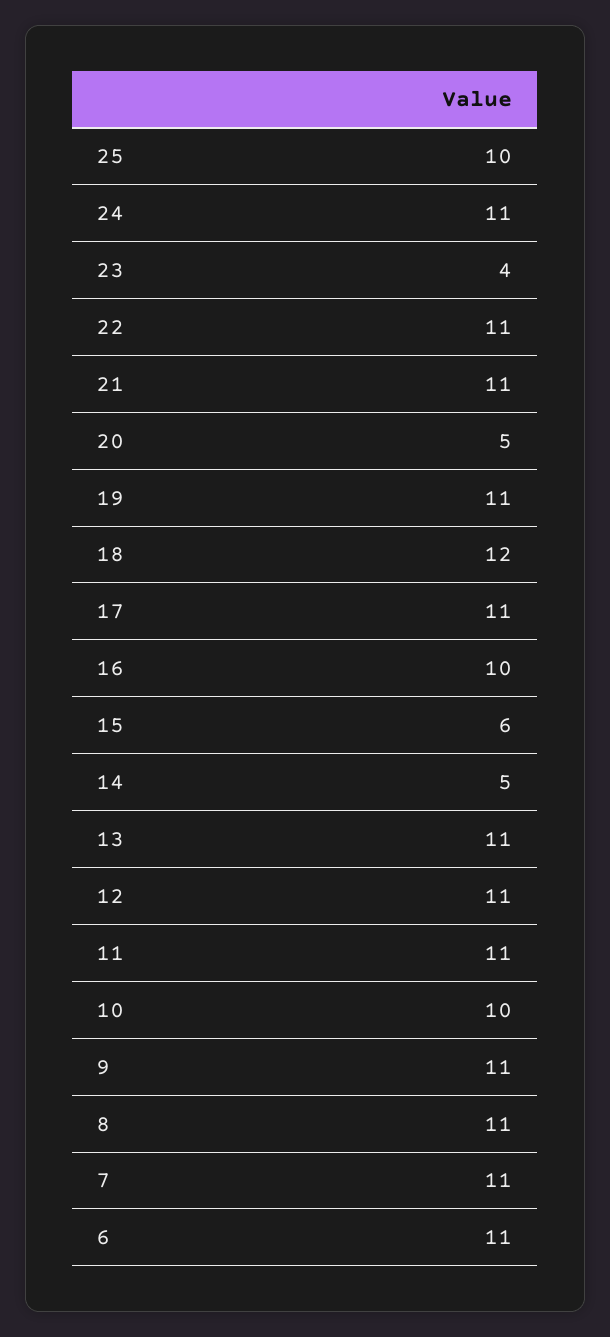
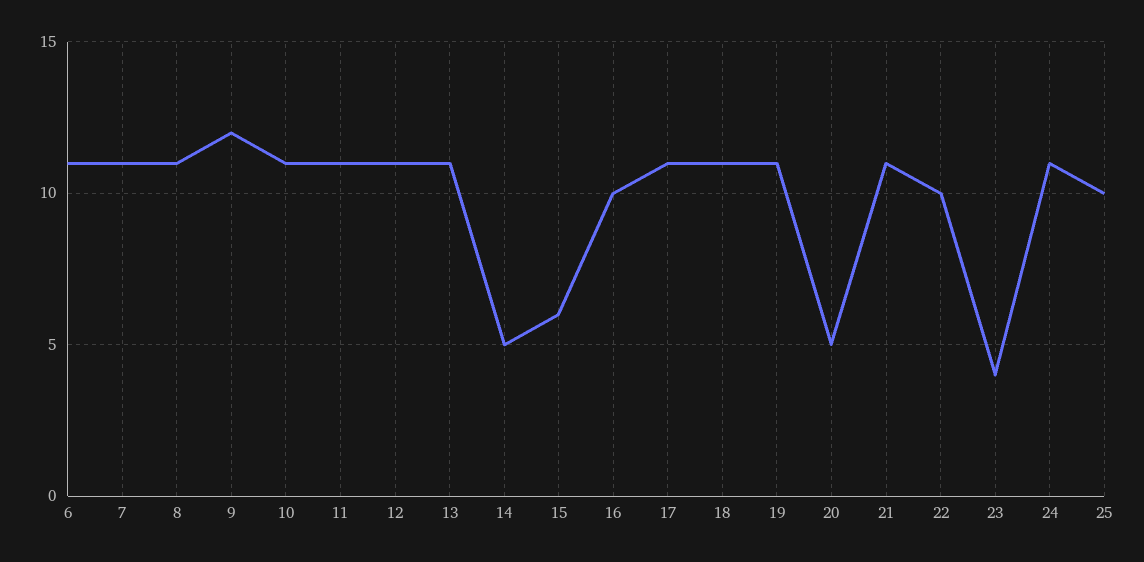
  {
    "25": 10,
    "24": 11,
    "23": 4,
-   "22": 11,
+   "22": 10,
    "21": 11,
    "20": 5,
    "19": 11,
-   "18": 12,
+   "18": 11,
    "17": 11,
    "16": 10,
    "15": 6,
    "14": 5,
    "13": 11,
    "12": 11,
    "11": 11,
-   "10": 10,
+   "10": 11,
-   "9": 11,
+   "9": 12,
    "8": 11,
    "7": 11,
    "6": 11
  }

